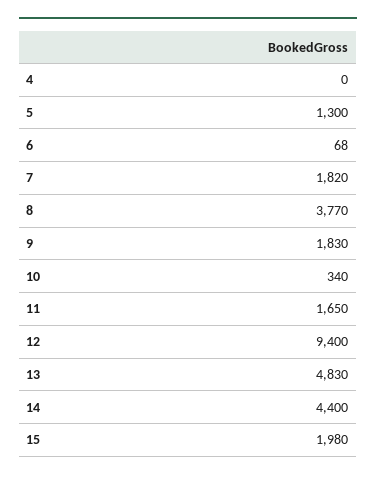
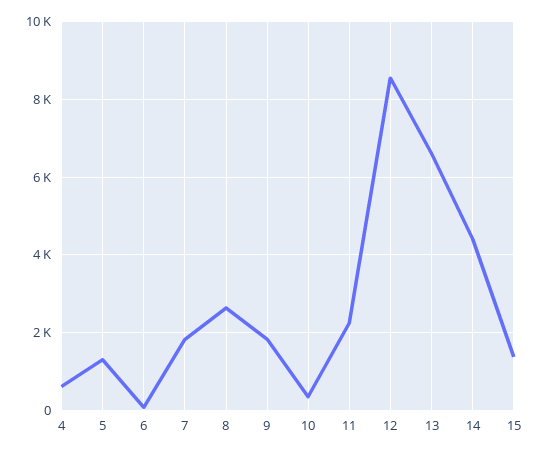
  {
-   "4": 0,
+   "4": 600,
    "5": 1300,
    "6": 68,
    "7": 1820,
-   "8": 3770,
+   "8": 2600,
    "9": 1830,
    "10": 340,
-   "11": 1650,
+   "11": 2200,
-   "12": 9400,
+   "12": 8600,
-   "13": 4830,
+   "13": 6600,
    "14": 4400,
-   "15": 1980
+   "15": 1400
  }

